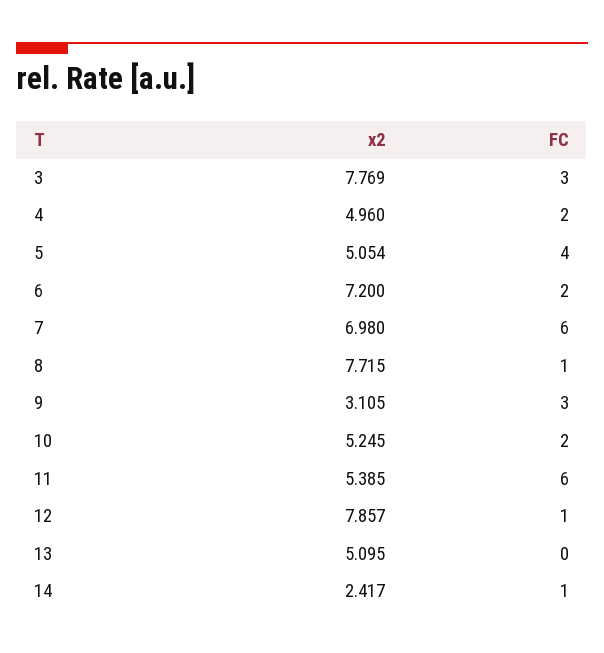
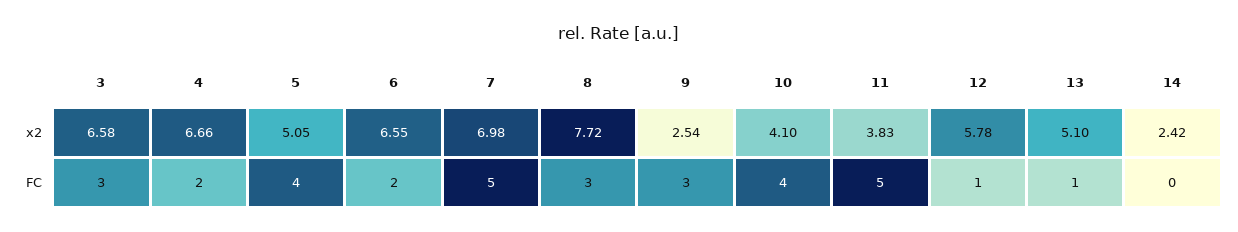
  {
    "x2": {
-     "3": 7.769,
+     "3": 6.58,
-     "4": 4.96,
+     "4": 6.66,
      "5": 5.054,
-     "6": 7.2,
+     "6": 6.55,
      "7": 6.98,
      "8": 7.715,
-     "9": 3.105,
+     "9": 2.54,
-     "10": 5.245,
+     "10": 4.1,
-     "11": 5.385,
+     "11": 3.83,
-     "12": 7.857,
+     "12": 5.78,
      "13": 5.095,
      "14": 2.417
    },
    "FC": {
      "3": 3,
      "4": 2,
      "5": 4,
      "6": 2,
-     "7": 6,
+     "7": 5,
-     "8": 1,
+     "8": 3,
      "9": 3,
-     "10": 2,
+     "10": 4,
-     "11": 6,
+     "11": 5,
      "12": 1,
-     "13": 0,
+     "13": 1,
-     "14": 1
+     "14": 0
    }
  }

